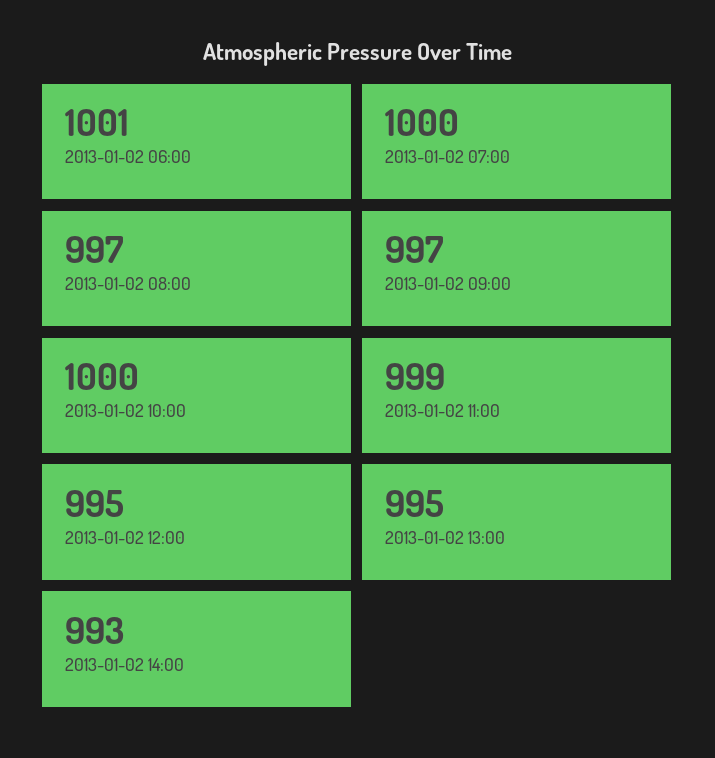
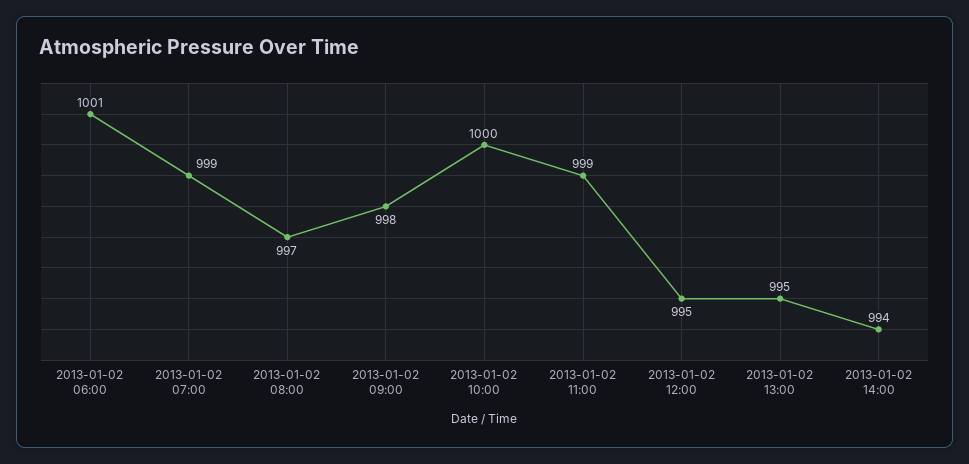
  {
    "2013-01-02 06:00": 1001,
-   "2013-01-02 07:00": 1000,
+   "2013-01-02 07:00": 999,
    "2013-01-02 08:00": 997,
-   "2013-01-02 09:00": 997,
+   "2013-01-02 09:00": 998,
    "2013-01-02 10:00": 1000,
    "2013-01-02 11:00": 999,
    "2013-01-02 12:00": 995,
    "2013-01-02 13:00": 995,
-   "2013-01-02 14:00": 993
+   "2013-01-02 14:00": 994
  }

